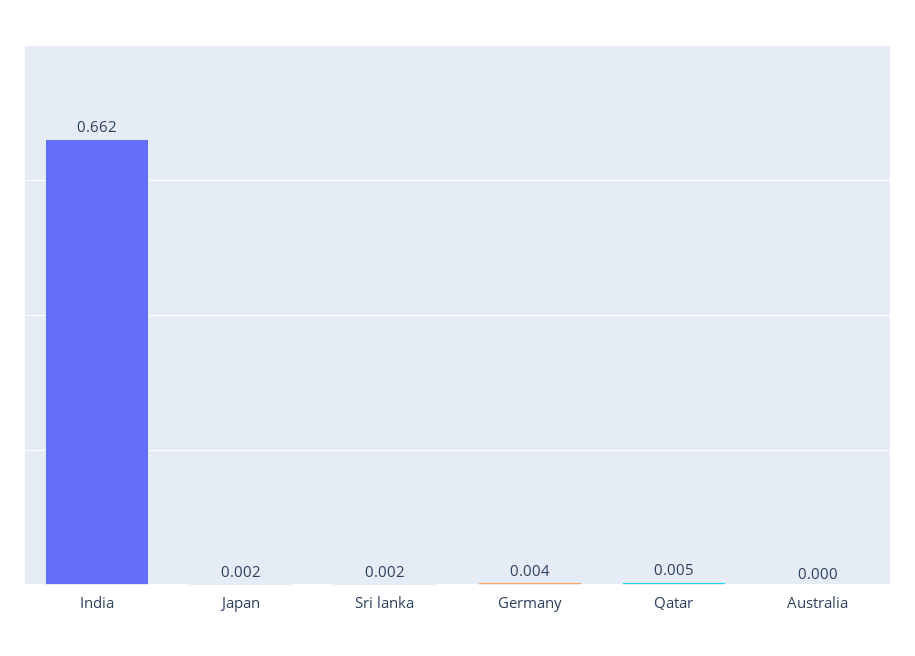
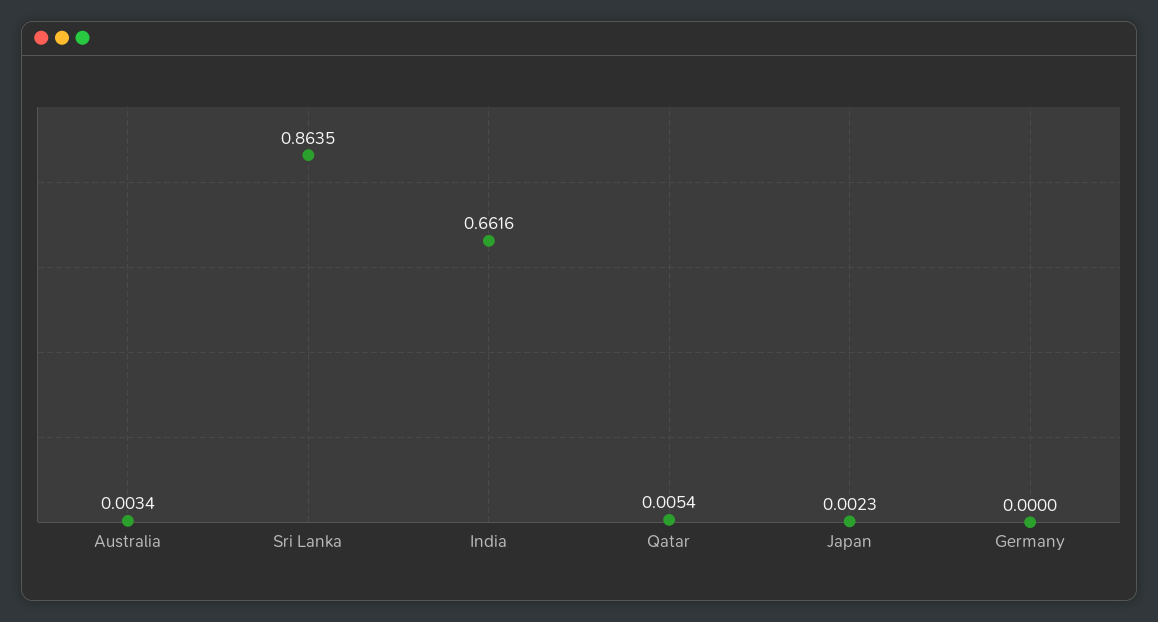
  {
    "India": 0.6616,
    "Japan": 0.0023,
-   "Sri lanka": 0.002,
+   "Sri lanka": 0.8635,
-   "Germany": 0.004,
+   "Germany": 0,
    "Qatar": 0.0054,
-   "Australia": 0
+   "Australia": 0.0034
  }

